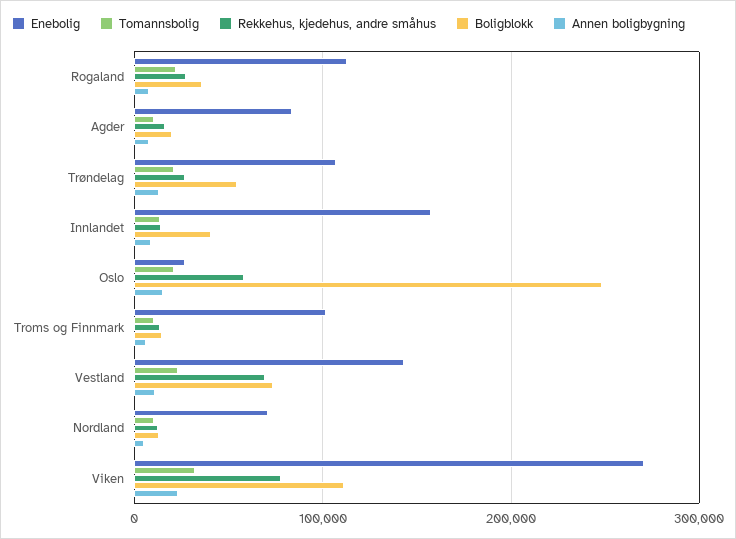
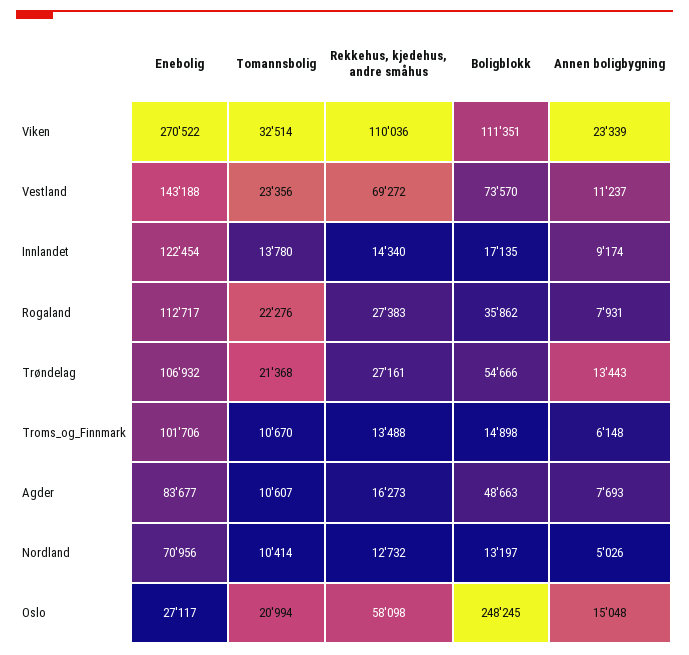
  {
    "Enebolig": {
      "Rogaland": 112717,
      "Agder": 83677,
      "Trøndelag": 106932,
-     "Innlandet": 160000,
+     "Innlandet": 122454,
      "Oslo": 27117,
      "Troms og Finnmark": 101706,
      "Vestland": 143188,
      "Nordland": 70956,
      "Viken": 270522
    },
    "Tomannsbolig": {
      "Rogaland": 22276,
      "Agder": 10607,
      "Trøndelag": 21368,
      "Innlandet": 13780,
      "Oslo": 20994,
      "Troms og Finnmark": 10670,
      "Vestland": 23356,
      "Nordland": 10414,
      "Viken": 32514
    },
    "Rekkehus, kjedehus, andre småhus": {
      "Rogaland": 27383,
      "Agder": 16273,
      "Trøndelag": 27161,
      "Innlandet": 14340,
      "Oslo": 58098,
      "Troms og Finnmark": 13488,
      "Vestland": 69272,
      "Nordland": 12732,
-     "Viken": 80000
+     "Viken": 110036
    },
    "Boligblokk": {
      "Rogaland": 35862,
-     "Agder": 20000,
+     "Agder": 48663,
      "Trøndelag": 54666,
-     "Innlandet": 40000,
+     "Innlandet": 17135,
      "Oslo": 248245,
      "Troms og Finnmark": 14898,
      "Vestland": 73570,
      "Nordland": 13197,
      "Viken": 111351
    },
    "Annen boligbygning": {
      "Rogaland": 7931,
      "Agder": 7693,
      "Trøndelag": 13443,
      "Innlandet": 9174,
      "Oslo": 15048,
      "Troms og Finnmark": 6148,
      "Vestland": 11237,
      "Nordland": 5026,
      "Viken": 23339
    }
  }

